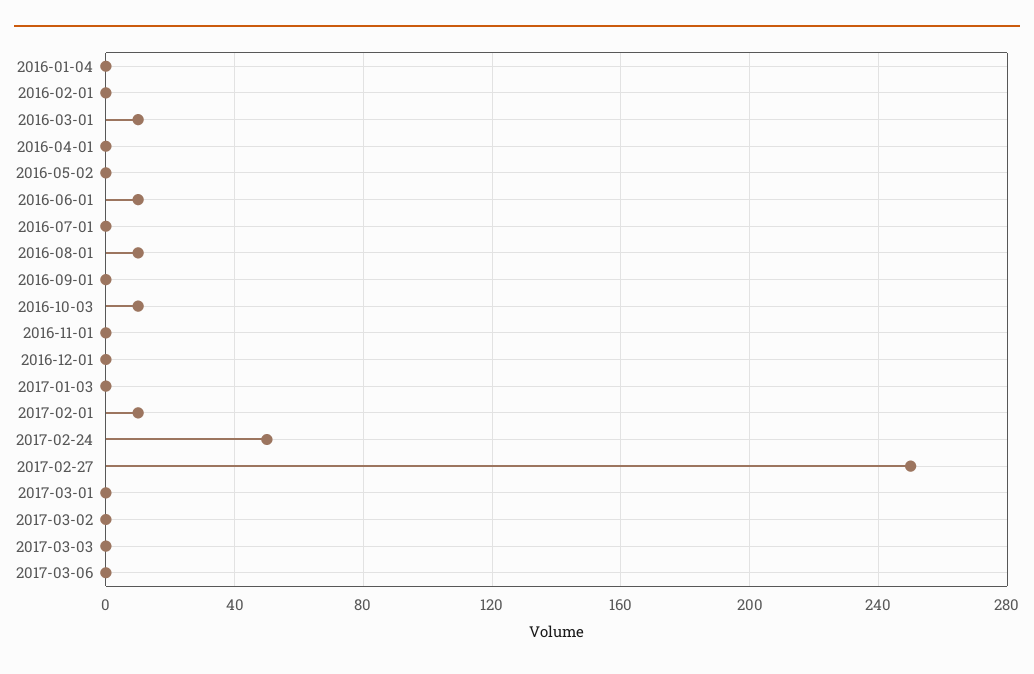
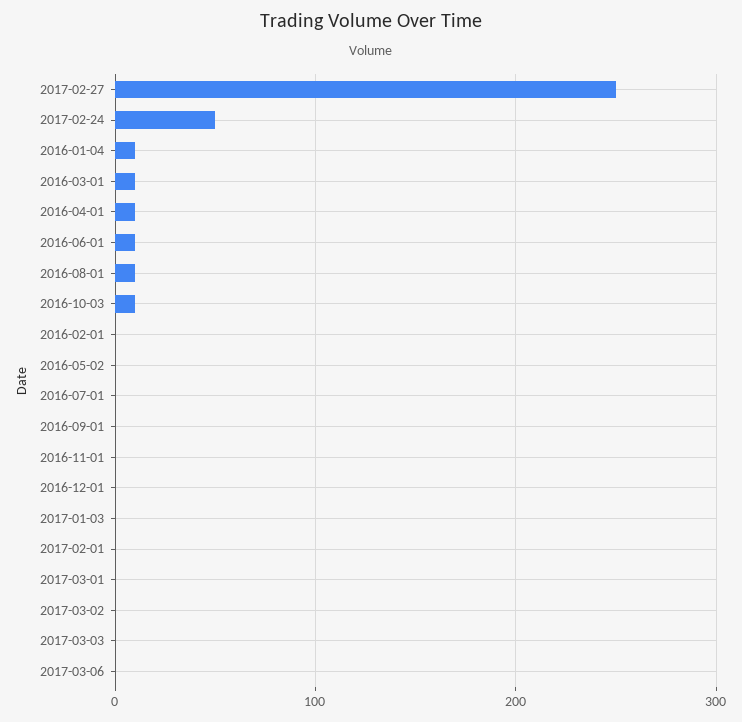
  {
-   "2016-01-04": 0,
+   "2016-01-04": 10,
    "2016-02-01": 0,
    "2016-03-01": 10,
-   "2016-04-01": 0,
+   "2016-04-01": 10,
    "2016-05-02": 0,
    "2016-06-01": 10,
    "2016-07-01": 0,
    "2016-08-01": 10,
    "2016-09-01": 0,
    "2016-10-03": 10,
    "2016-11-01": 0,
    "2016-12-01": 0,
    "2017-01-03": 0,
-   "2017-02-01": 10,
+   "2017-02-01": 0,
    "2017-02-24": 50,
    "2017-02-27": 250,
    "2017-03-01": 0,
    "2017-03-02": 0,
    "2017-03-03": 0,
    "2017-03-06": 0
  }

